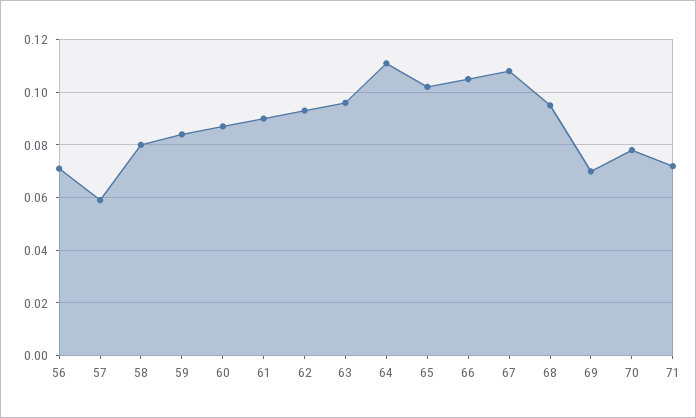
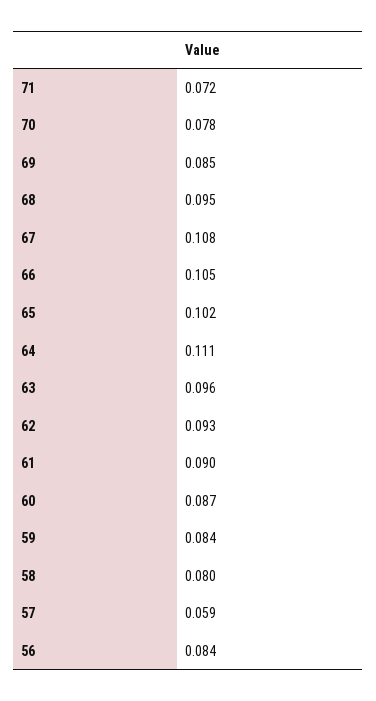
  {
-   "56": 0.07,
+   "56": 0.084,
    "57": 0.059,
    "58": 0.08,
    "59": 0.084,
    "60": 0.087,
    "61": 0.09,
    "62": 0.093,
    "63": 0.096,
    "64": 0.111,
    "65": 0.102,
    "66": 0.105,
    "67": 0.108,
    "68": 0.095,
-   "69": 0.07,
+   "69": 0.085,
    "70": 0.078,
    "71": 0.072
  }

